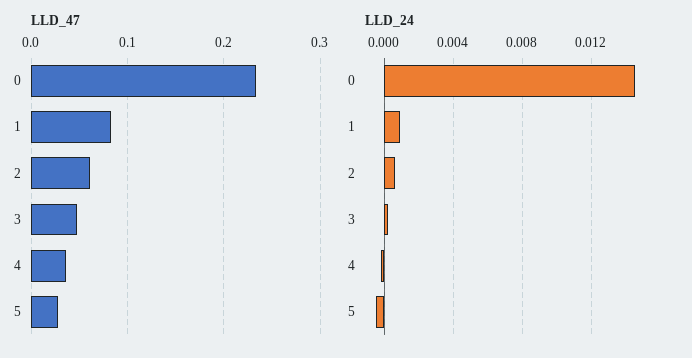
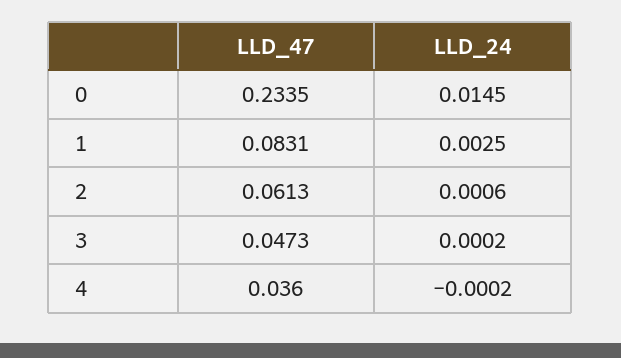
  {
    "LLD_47": {
      "0": 0.2335,
      "1": 0.0831,
      "2": 0.0613,
      "3": 0.0473,
-     "4": 0.036,
+     "4": 0.036
-     "5": 0.03
    },
    "LLD_24": {
      "0": 0.0145,
-     "1": 0.001,
+     "1": 0.0025,
      "2": 0.0006,
      "3": 0.0002,
-     "4": -0.0002,
+     "4": -0.0002
-     "5": -0.0005
    }
  }

